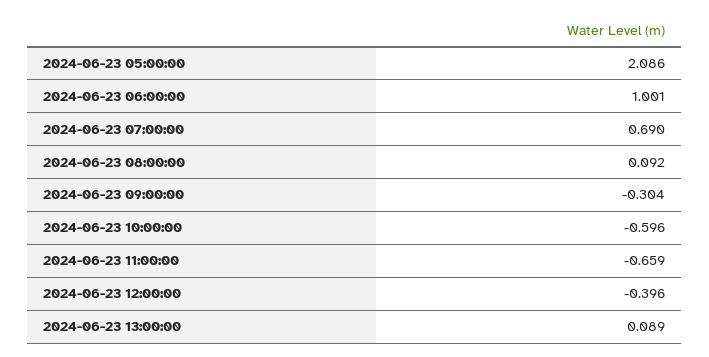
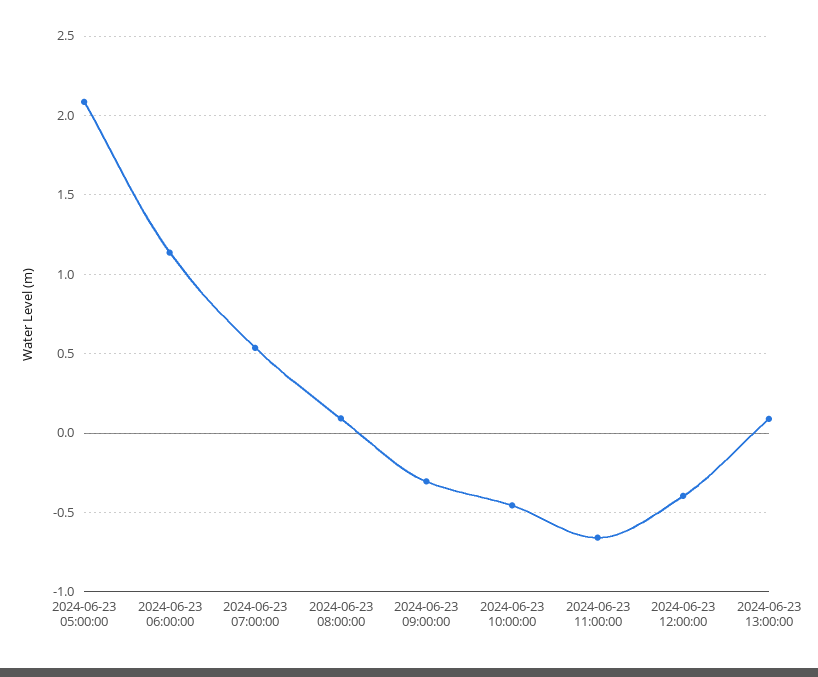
  {
    "2024-06-23 05:00:00": 2.086,
-   "2024-06-23 06:00:00": 1.001,
+   "2024-06-23 06:00:00": 1.15,
-   "2024-06-23 07:00:00": 0.69,
+   "2024-06-23 07:00:00": 0.55,
    "2024-06-23 08:00:00": 0.092,
    "2024-06-23 09:00:00": -0.304,
-   "2024-06-23 10:00:00": -0.596,
+   "2024-06-23 10:00:00": -0.45,
    "2024-06-23 11:00:00": -0.659,
    "2024-06-23 12:00:00": -0.396,
    "2024-06-23 13:00:00": 0.089
  }

